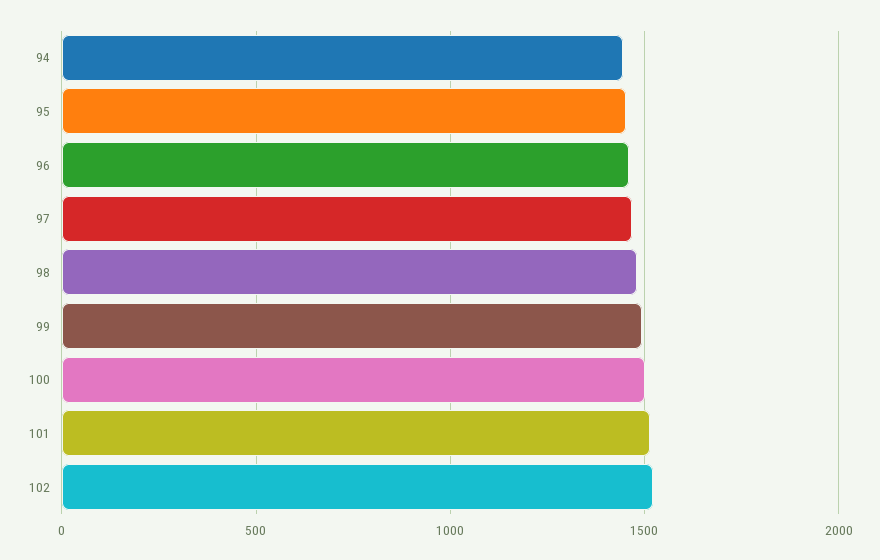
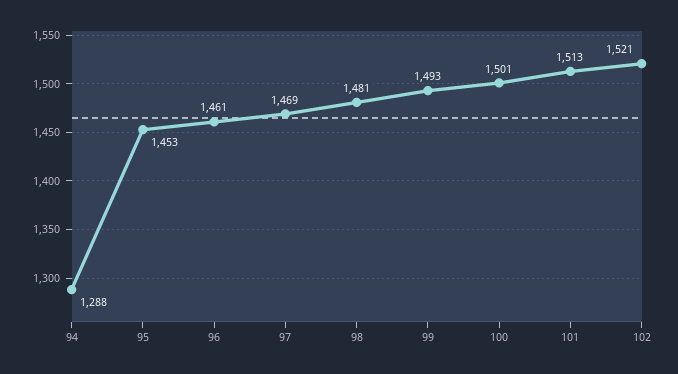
  {
-   "94": 1450,
+   "94": 1288,
    "95": 1453,
    "96": 1461,
    "97": 1469,
    "98": 1481,
    "99": 1493,
    "100": 1501,
    "101": 1513,
    "102": 1521
  }

